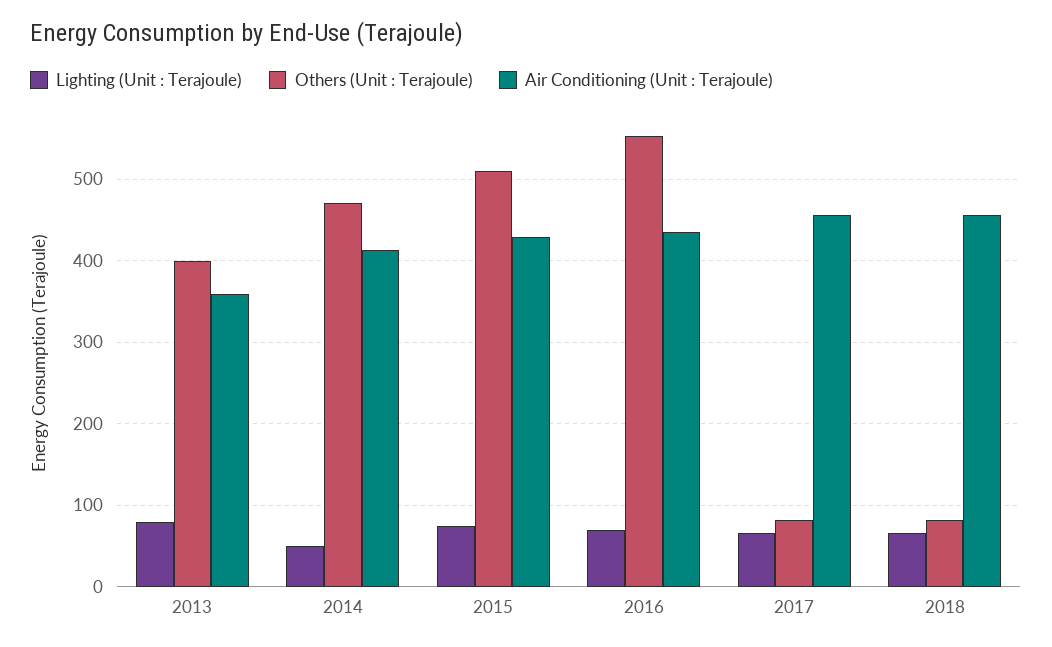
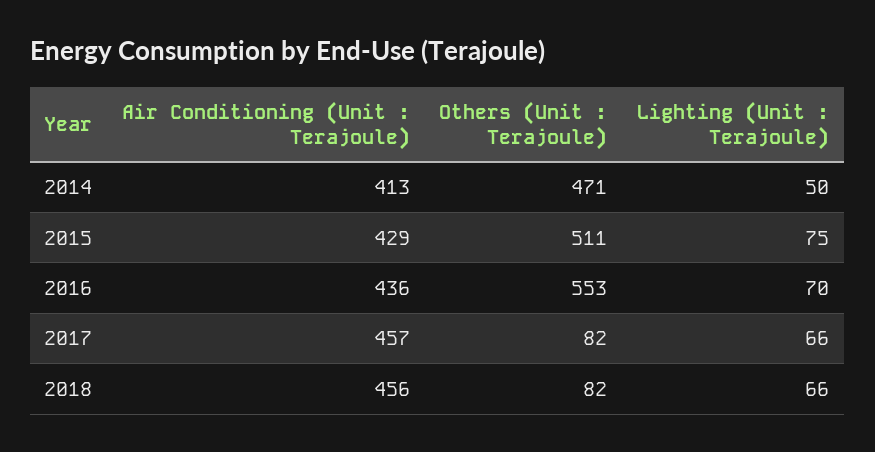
  {
    "Lighting (Unit : Terajoule)": {
-     "2013": 80,
      "2014": 50,
      "2015": 75,
      "2016": 70,
      "2017": 66,
      "2018": 66
    },
    "Others (Unit : Terajoule)": {
-     "2013": 400,
      "2014": 471,
      "2015": 511,
      "2016": 553,
      "2017": 82,
      "2018": 82
    },
    "Air Conditioning (Unit : Terajoule)": {
-     "2013": 360,
      "2014": 413,
      "2015": 429,
      "2016": 436,
      "2017": 457,
      "2018": 456
    }
  }

